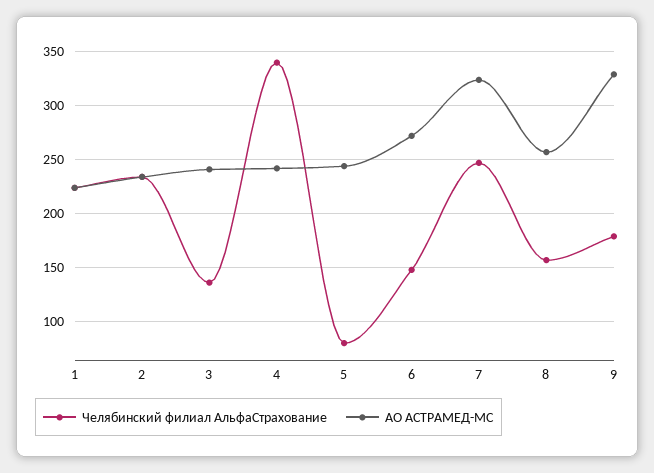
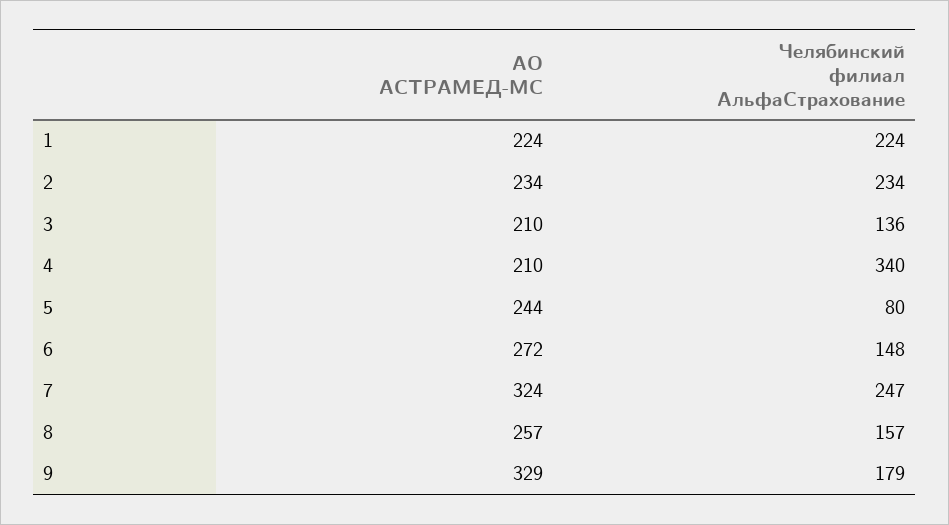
  {
    "Челябинский филиал АльфаСтрахование": {
      "1": 224,
      "2": 234,
      "3": 136,
      "4": 340,
      "5": 80,
      "6": 148,
      "7": 247,
      "8": 157,
      "9": 179
    },
    "АО АСТРАМЕД-МС": {
      "1": 224,
      "2": 234,
-     "3": 240,
+     "3": 210,
-     "4": 240,
+     "4": 210,
      "5": 244,
      "6": 272,
      "7": 324,
      "8": 257,
      "9": 329
    }
  }

